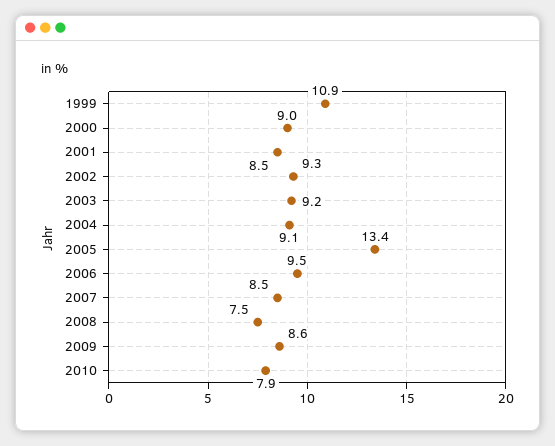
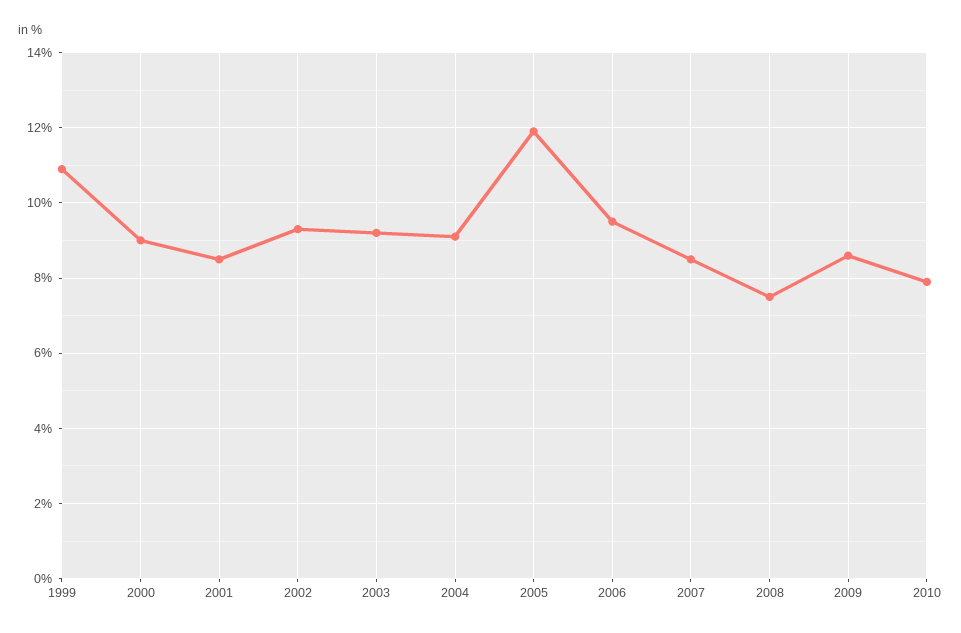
  {
    "1999": 10.9,
    "2000": 9,
    "2001": 8.5,
    "2002": 9.3,
    "2003": 9.2,
    "2004": 9.1,
-   "2005": 13.4,
+   "2005": 12,
    "2006": 9.5,
    "2007": 8.5,
    "2008": 7.5,
    "2009": 8.6,
    "2010": 7.9
  }

